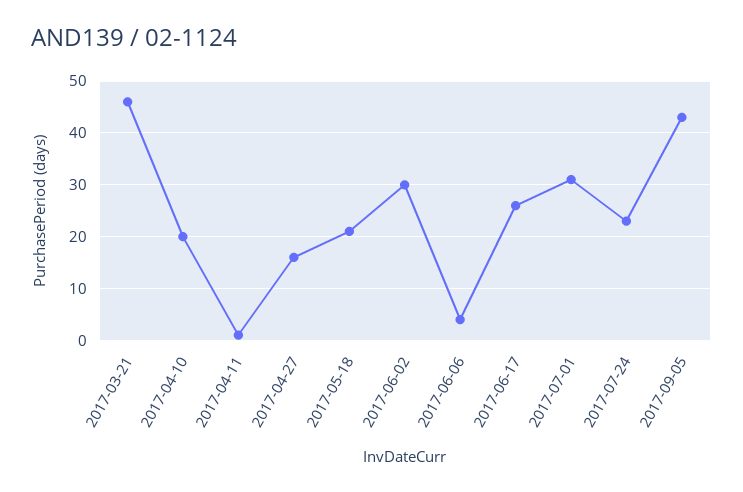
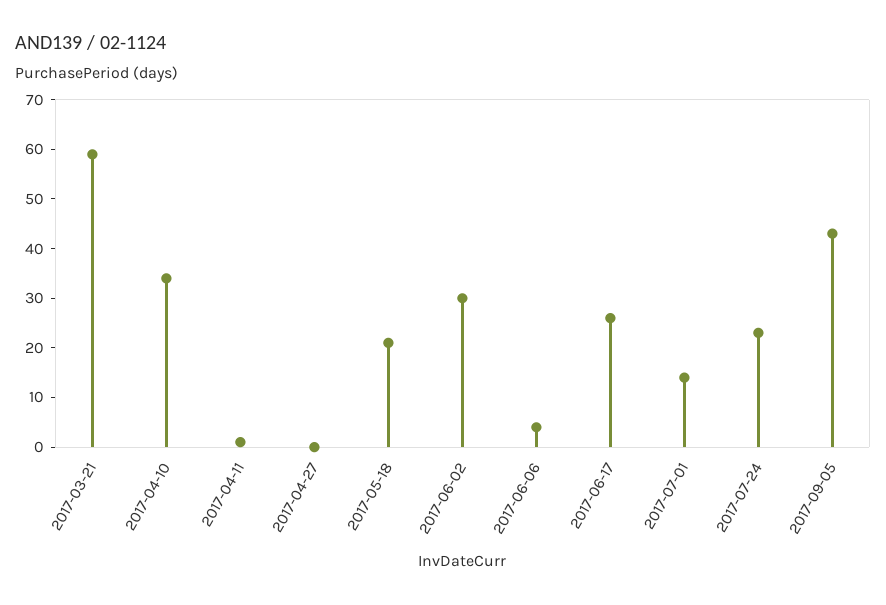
  {
-   "2017-03-21": 45,
+   "2017-03-21": 60,
-   "2017-04-10": 20,
+   "2017-04-10": 35,
    "2017-04-11": 0,
-   "2017-04-27": 15,
+   "2017-04-27": 0,
    "2017-05-18": 20,
    "2017-06-02": 30,
    "2017-06-06": 5,
    "2017-06-17": 25,
-   "2017-07-01": 30,
+   "2017-07-01": 15,
    "2017-07-24": 25,
    "2017-09-05": 45
  }

